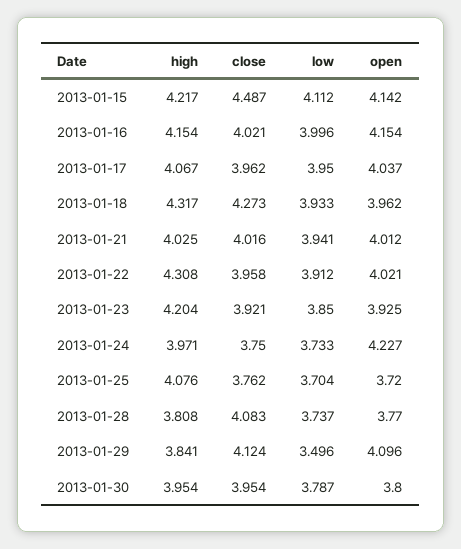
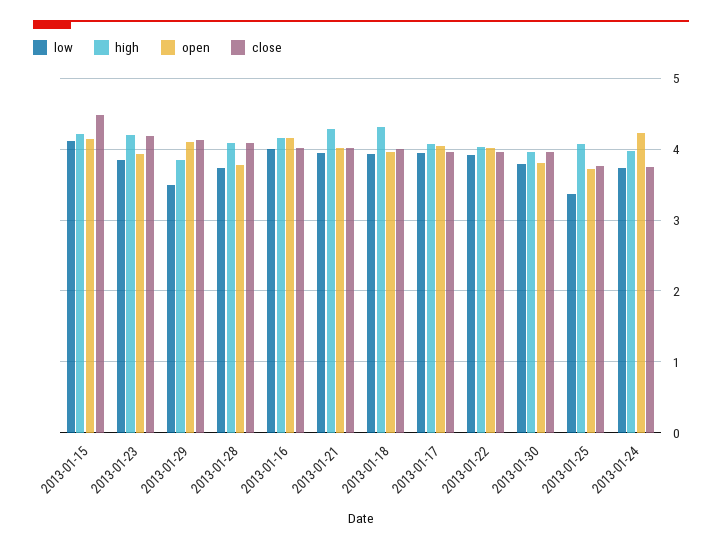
  {
    "high": {
      "2013-01-15": 4.217,
      "2013-01-16": 4.154,
      "2013-01-17": 4.067,
      "2013-01-18": 4.317,
-     "2013-01-21": 4.025,
+     "2013-01-21": 4.3,
-     "2013-01-22": 4.308,
+     "2013-01-22": 4,
      "2013-01-23": 4.204,
      "2013-01-24": 3.971,
      "2013-01-25": 4.076,
-     "2013-01-28": 3.808,
+     "2013-01-28": 4.1,
      "2013-01-29": 3.841,
      "2013-01-30": 3.954
    },
    "close": {
      "2013-01-15": 4.487,
      "2013-01-16": 4.021,
      "2013-01-17": 3.962,
-     "2013-01-18": 4.273,
+     "2013-01-18": 4,
      "2013-01-21": 4.016,
      "2013-01-22": 3.958,
-     "2013-01-23": 3.921,
+     "2013-01-23": 4.2,
      "2013-01-24": 3.75,
      "2013-01-25": 3.762,
      "2013-01-28": 4.083,
      "2013-01-29": 4.124,
      "2013-01-30": 3.954
    },
    "low": {
      "2013-01-15": 4.112,
      "2013-01-16": 3.996,
      "2013-01-17": 3.95,
      "2013-01-18": 3.933,
      "2013-01-21": 3.941,
      "2013-01-22": 3.912,
      "2013-01-23": 3.85,
      "2013-01-24": 3.733,
-     "2013-01-25": 3.704,
+     "2013-01-25": 3.4,
      "2013-01-28": 3.737,
      "2013-01-29": 3.496,
      "2013-01-30": 3.787
    },
    "open": {
      "2013-01-15": 4.142,
      "2013-01-16": 4.154,
      "2013-01-17": 4.037,
      "2013-01-18": 3.962,
      "2013-01-21": 4.012,
      "2013-01-22": 4.021,
      "2013-01-23": 3.925,
      "2013-01-24": 4.227,
      "2013-01-25": 3.72,
      "2013-01-28": 3.77,
      "2013-01-29": 4.096,
      "2013-01-30": 3.8
    }
  }

